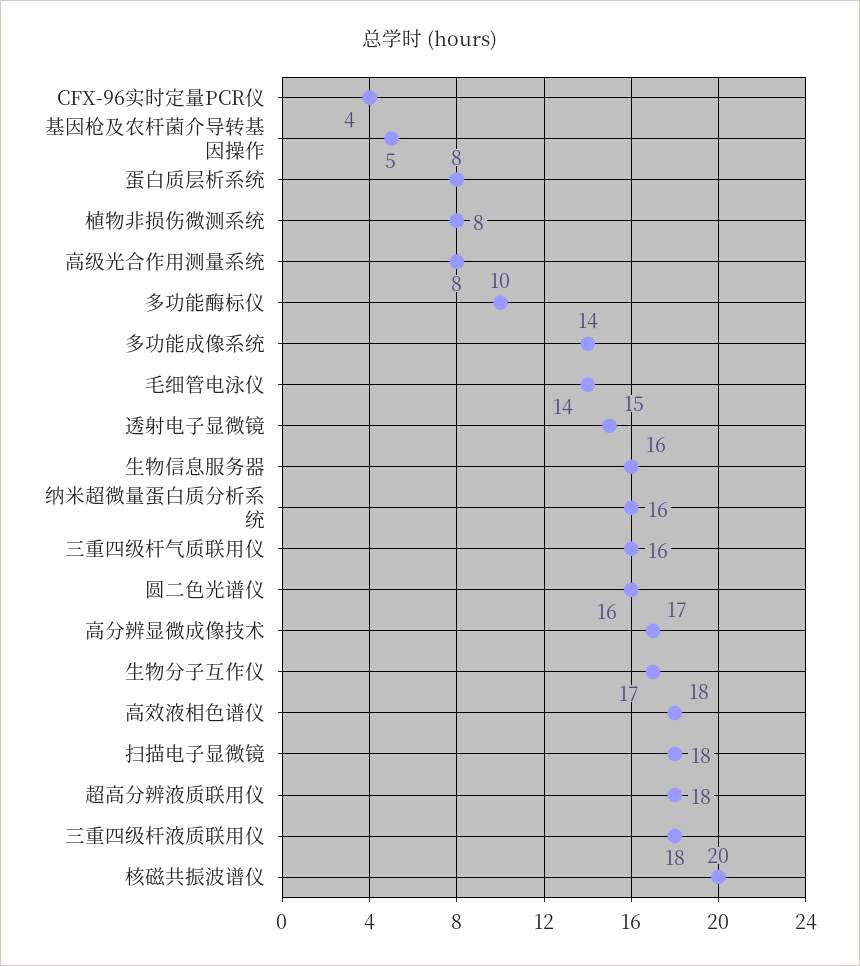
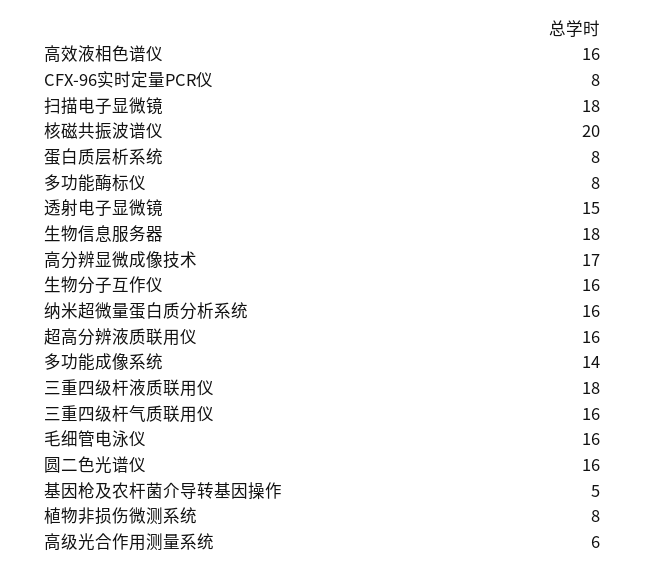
  {
-   "CFX-96实时定量PCR仪": 4,
+   "CFX-96实时定量PCR仪": 8,
    "基因枪及农杆菌介导转基因操作": 5,
    "蛋白质层析系统": 8,
    "植物非损伤微测系统": 8,
-   "高级光合作用测量系统": 8,
+   "高级光合作用测量系统": 6,
-   "多功能酶标仪": 10,
+   "多功能酶标仪": 8,
    "多功能成像系统": 14,
-   "毛细管电泳仪": 14,
+   "毛细管电泳仪": 16,
    "透射电子显微镜": 15,
-   "生物信息服务器": 16,
+   "生物信息服务器": 18,
    "纳米超微量蛋白质分析系统": 16,
    "三重四级杆气质联用仪": 16,
    "圆二色光谱仪": 16,
    "高分辨显微成像技术": 17,
-   "生物分子互作仪": 17,
+   "生物分子互作仪": 16,
-   "高效液相色谱仪": 18,
+   "高效液相色谱仪": 16,
    "扫描电子显微镜": 18,
-   "超高分辨液质联用仪": 18,
+   "超高分辨液质联用仪": 16,
    "三重四级杆液质联用仪": 18,
    "核磁共振波谱仪": 20
  }

